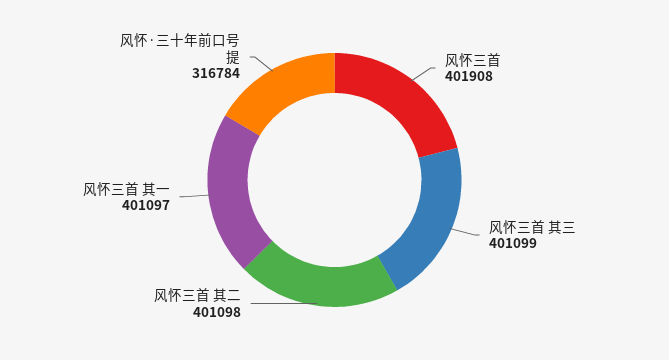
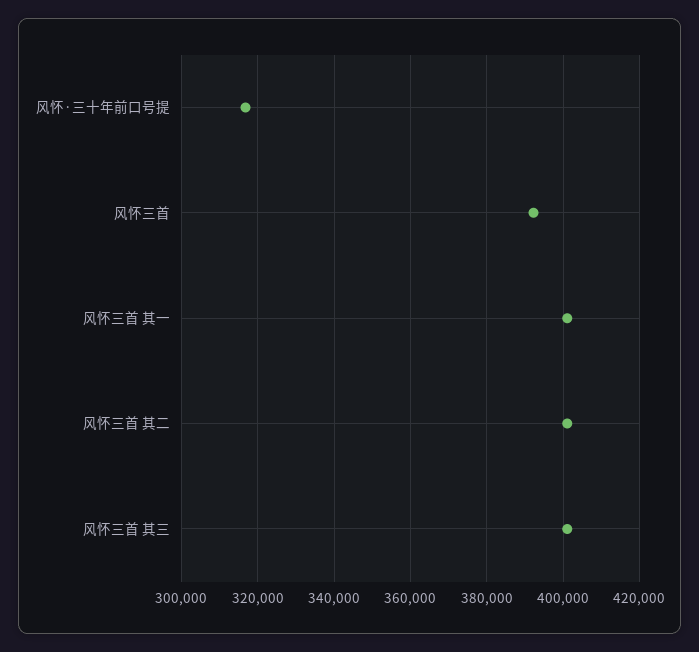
  {
-   "风怀三首": 401908,
+   "风怀三首": 392000,
    "风怀三首 其三": 401099,
    "风怀三首 其二": 401098,
    "风怀三首 其一": 401097,
    "风怀·三十年前口号提": 316784
  }

